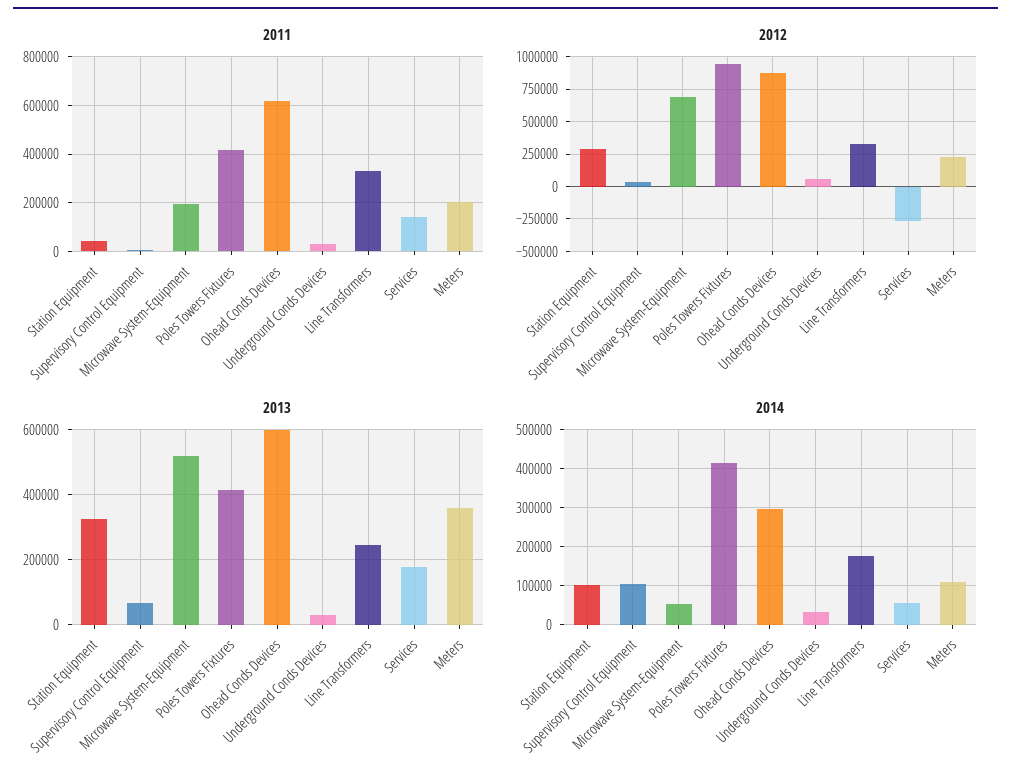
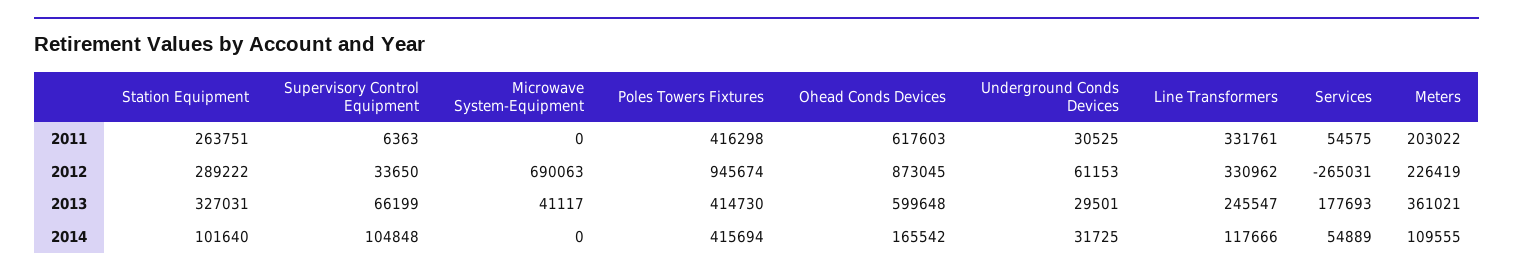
  {
    "2011": {
-     "Station Equipment": 50000,
+     "Station Equipment": 263751,
      "Supervisory Control Equipment": 6363,
-     "Microwave System-Equipment": 200000,
+     "Microwave System-Equipment": 0,
      "Poles Towers Fixtures": 416298,
      "Ohead Conds Devices": 617603,
      "Underground Conds Devices": 30525,
      "Line Transformers": 331761,
-     "Services": 150000,
+     "Services": 54575,
      "Meters": 203022
    },
    "2012": {
      "Station Equipment": 289222,
      "Supervisory Control Equipment": 33650,
      "Microwave System-Equipment": 690063,
      "Poles Towers Fixtures": 945674,
      "Ohead Conds Devices": 873045,
      "Underground Conds Devices": 61153,
      "Line Transformers": 330962,
      "Services": -265031,
      "Meters": 226419
    },
    "2013": {
      "Station Equipment": 327031,
      "Supervisory Control Equipment": 66199,
-     "Microwave System-Equipment": 520000,
+     "Microwave System-Equipment": 41117,
      "Poles Towers Fixtures": 414730,
      "Ohead Conds Devices": 599648,
      "Underground Conds Devices": 29501,
      "Line Transformers": 245547,
      "Services": 177693,
      "Meters": 361021
    },
    "2014": {
      "Station Equipment": 101640,
      "Supervisory Control Equipment": 104848,
-     "Microwave System-Equipment": 60000,
+     "Microwave System-Equipment": 0,
      "Poles Towers Fixtures": 415694,
-     "Ohead Conds Devices": 300000,
+     "Ohead Conds Devices": 165542,
      "Underground Conds Devices": 31725,
-     "Line Transformers": 180000,
+     "Line Transformers": 117666,
      "Services": 54889,
      "Meters": 109555
    }
  }

